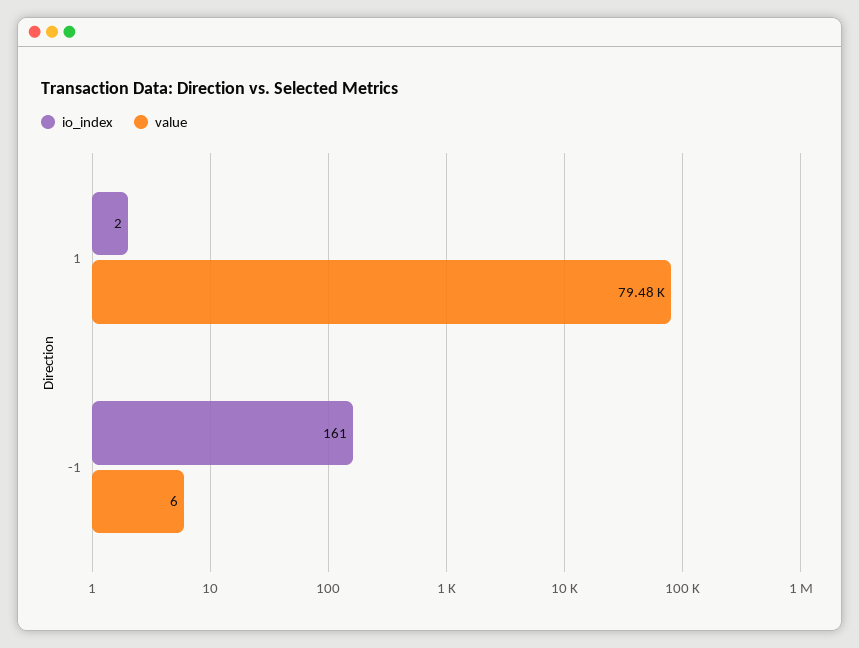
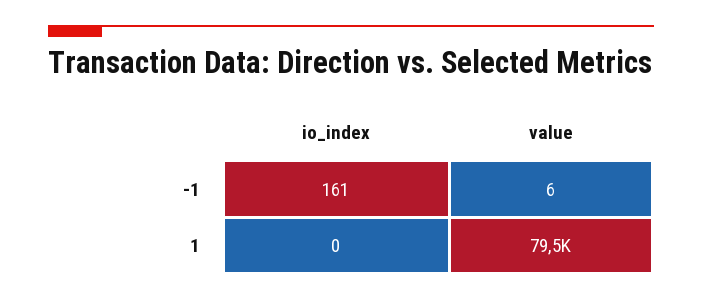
  {
    "io_index": {
-     "1": 2,
+     "1": 0,
      "-1": 161
    },
    "value": {
      "1": 79480,
      "-1": 6
    }
  }

